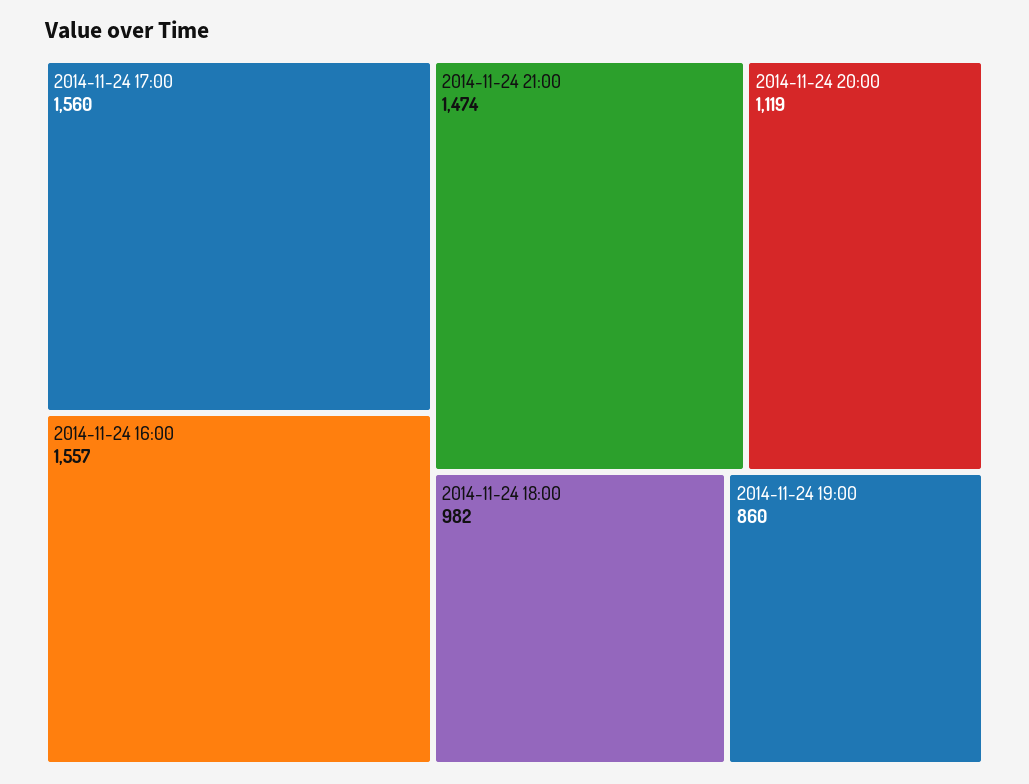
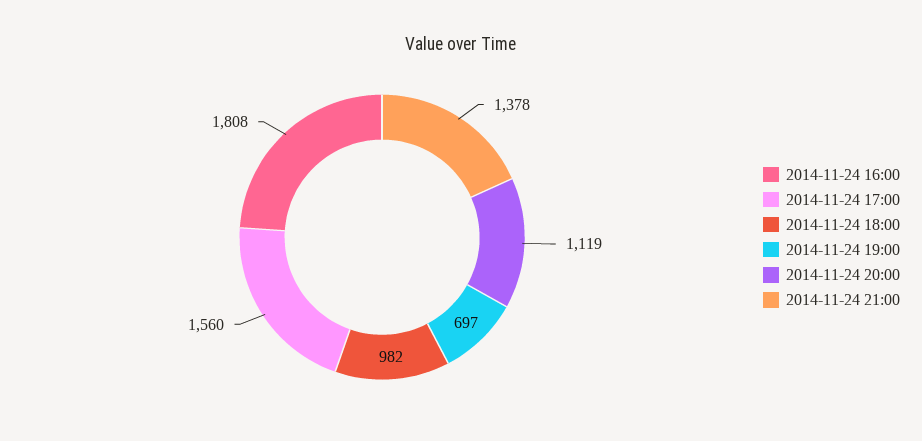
  {
    "2014-11-24 17:00": 1560,
-   "2014-11-24 16:00": 1557,
+   "2014-11-24 16:00": 1808,
-   "2014-11-24 21:00": 1474,
+   "2014-11-24 21:00": 1378,
    "2014-11-24 20:00": 1119,
    "2014-11-24 18:00": 982,
-   "2014-11-24 19:00": 860
+   "2014-11-24 19:00": 697
  }

